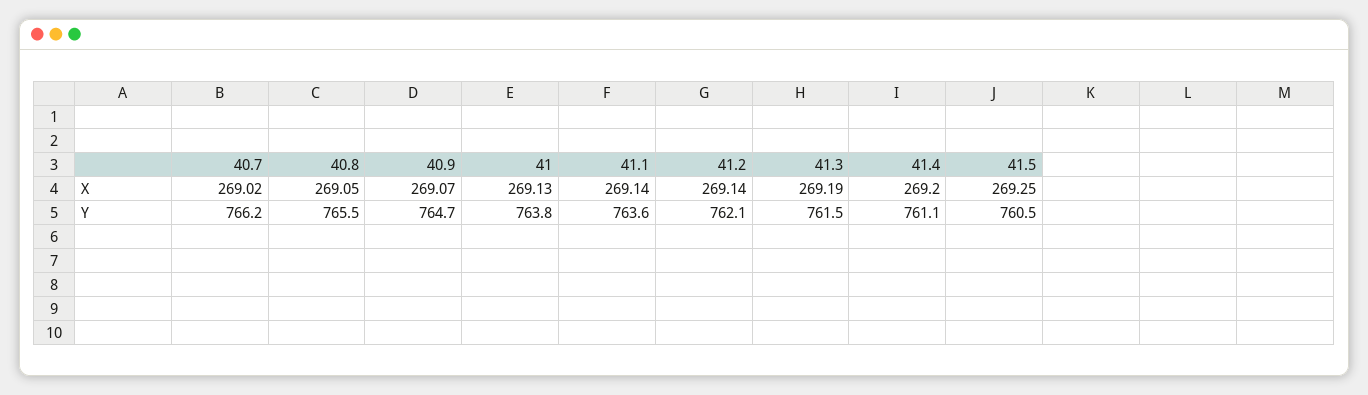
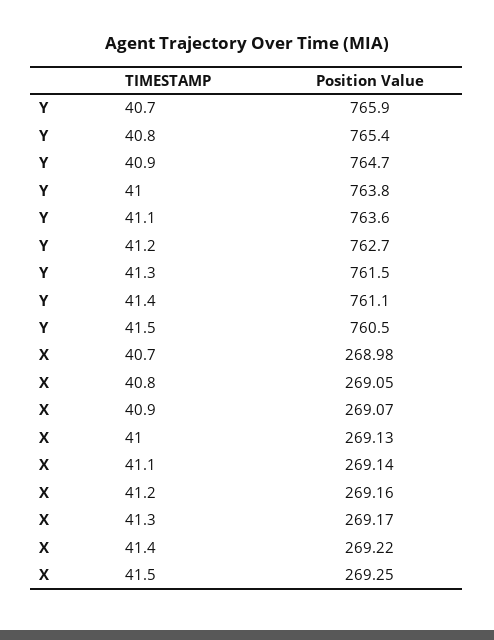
  {
    "40.7": {
-     "X": 269.02,
+     "X": 268.98,
-     "Y": 766.2
+     "Y": 765.9
    },
    "40.8": {
      "X": 269.05,
-     "Y": 765.5
+     "Y": 765.4
    },
    "40.9": {
      "X": 269.07,
      "Y": 764.7
    },
    "41": {
      "X": 269.13,
      "Y": 763.8
    },
    "41.1": {
      "X": 269.14,
      "Y": 763.6
    },
    "41.2": {
-     "X": 269.14,
+     "X": 269.16,
-     "Y": 762.1
+     "Y": 762.7
    },
    "41.3": {
-     "X": 269.19,
+     "X": 269.17,
      "Y": 761.5
    },
    "41.4": {
-     "X": 269.2,
+     "X": 269.22,
      "Y": 761.1
    },
    "41.5": {
      "X": 269.25,
      "Y": 760.5
    }
  }

